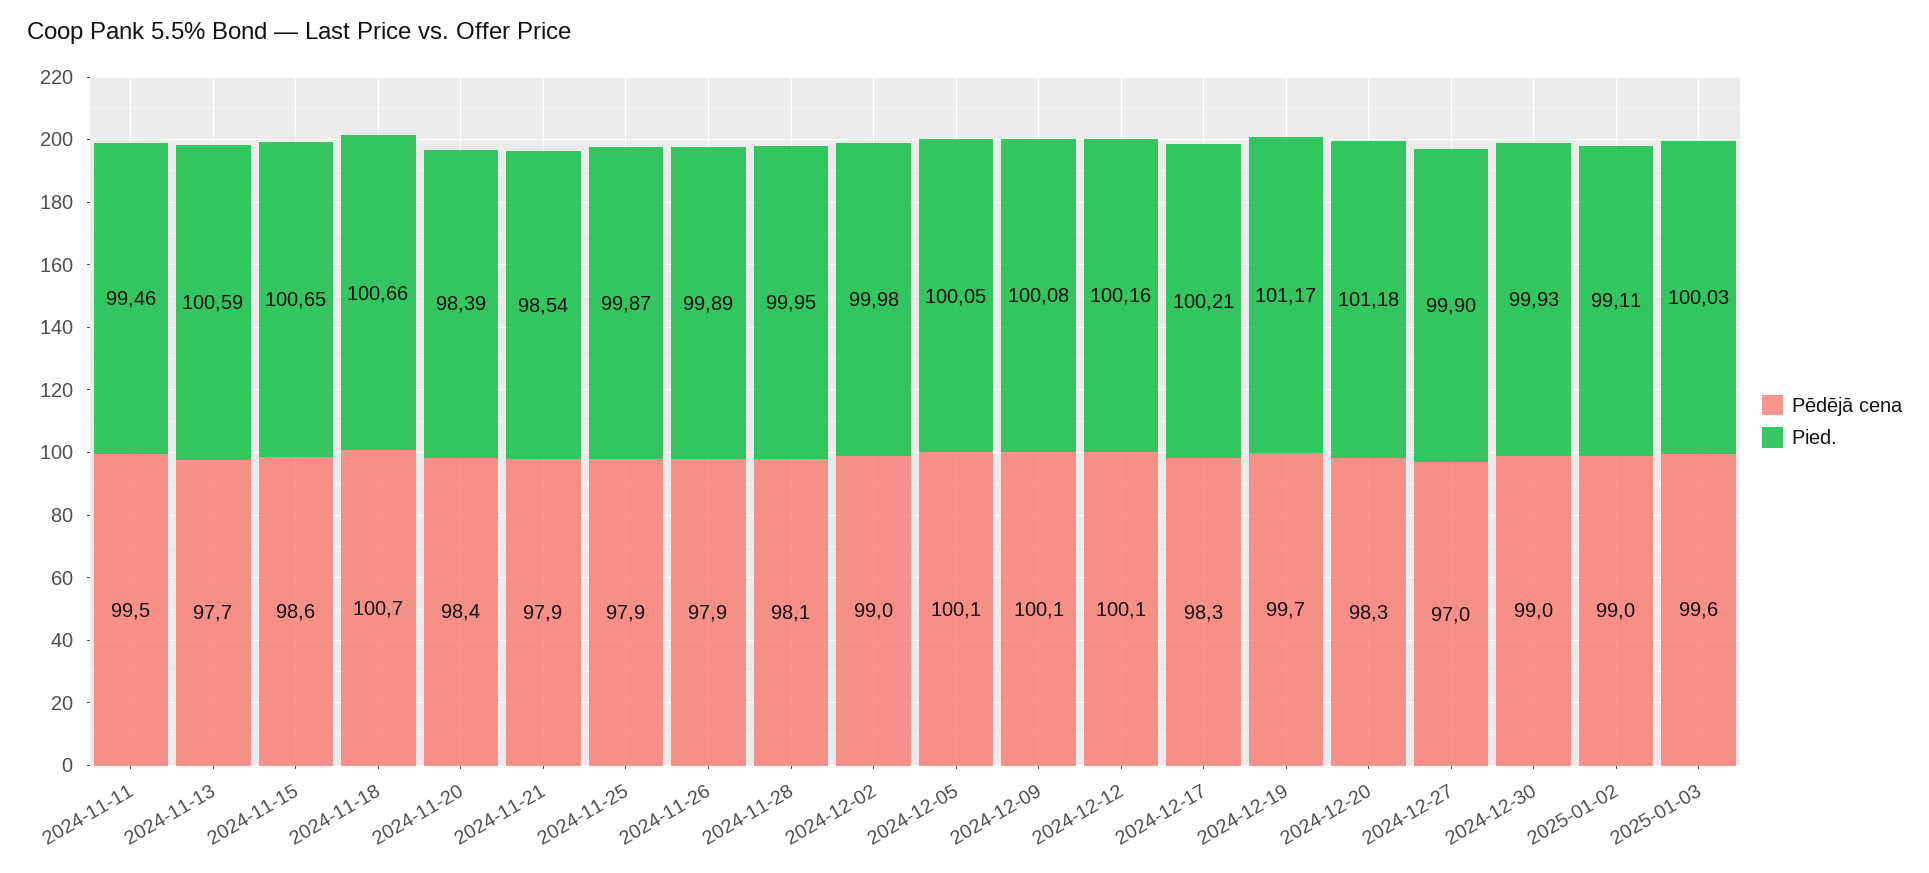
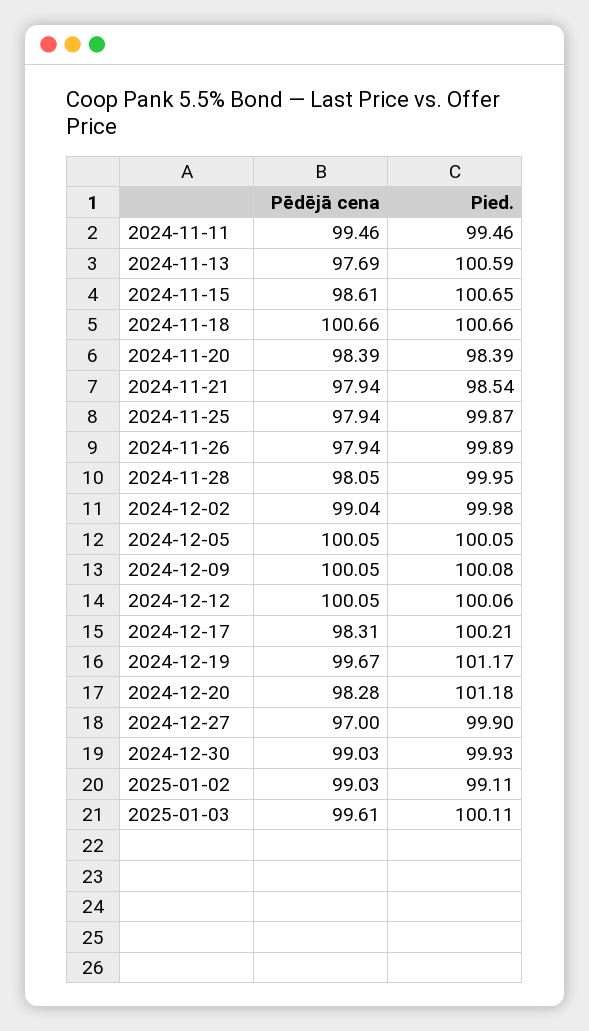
  {
    "Pēdējā cena": {
      "2024-11-11": 99.46,
      "2024-11-13": 97.69,
      "2024-11-15": 98.61,
      "2024-11-18": 100.66,
      "2024-11-20": 98.39,
      "2024-11-21": 97.94,
      "2024-11-25": 97.94,
      "2024-11-26": 97.94,
      "2024-11-28": 98.05,
      "2024-12-02": 99.04,
      "2024-12-05": 100.05,
      "2024-12-09": 100.05,
      "2024-12-12": 100.05,
      "2024-12-17": 98.31,
      "2024-12-19": 99.67,
      "2024-12-20": 98.28,
      "2024-12-27": 97,
      "2024-12-30": 99.03,
      "2025-01-02": 99.03,
      "2025-01-03": 99.61
    },
    "Pied.": {
      "2024-11-11": 99.46,
      "2024-11-13": 100.59,
      "2024-11-15": 100.65,
      "2024-11-18": 100.66,
      "2024-11-20": 98.39,
      "2024-11-21": 98.54,
      "2024-11-25": 99.87,
      "2024-11-26": 99.89,
      "2024-11-28": 99.95,
      "2024-12-02": 99.98,
      "2024-12-05": 100.05,
      "2024-12-09": 100.08,
-     "2024-12-12": 100.16,
+     "2024-12-12": 100.06,
      "2024-12-17": 100.21,
      "2024-12-19": 101.17,
      "2024-12-20": 101.18,
      "2024-12-27": 99.9,
      "2024-12-30": 99.93,
      "2025-01-02": 99.11,
-     "2025-01-03": 100.03
+     "2025-01-03": 100.11
    }
  }

